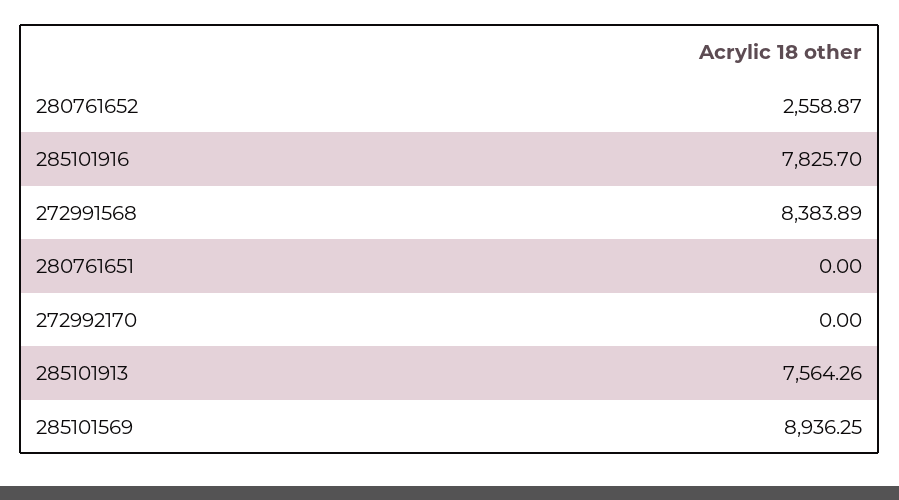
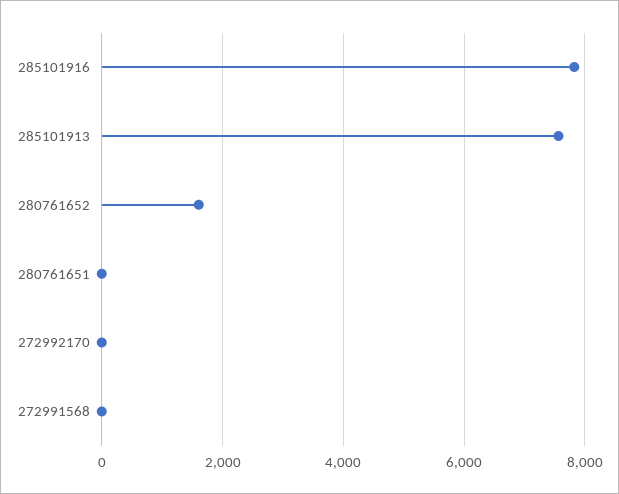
  {
-   "280761652": 2558.87,
+   "280761652": 1600,
    "285101916": 7825.7,
-   "272991568": 8383.89,
+   "272991568": 0,
    "280761651": 0,
    "272992170": 0,
-   "285101913": 7564.26,
+   "285101913": 7564.26
-   "285101569": 8936.25
  }

